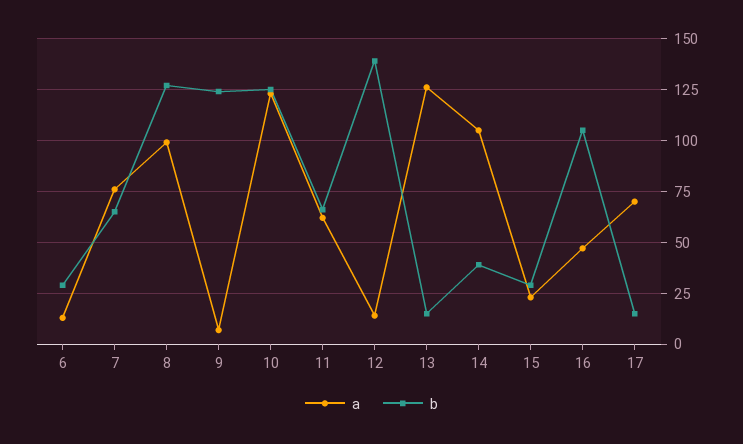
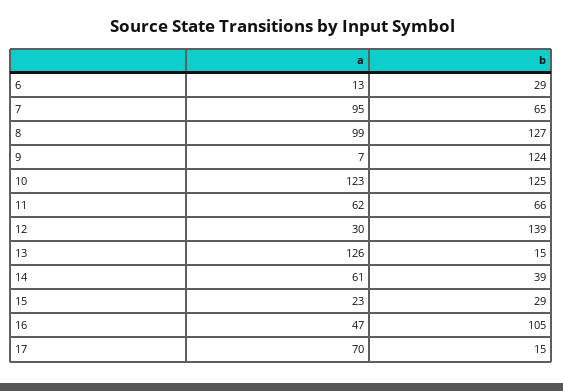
  {
    "a": {
      "6": 13,
-     "7": 75,
+     "7": 95,
      "8": 99,
      "9": 7,
      "10": 123,
      "11": 62,
-     "12": 15,
+     "12": 30,
      "13": 126,
-     "14": 105,
+     "14": 61,
      "15": 23,
      "16": 47,
      "17": 70
    },
    "b": {
      "6": 29,
      "7": 65,
      "8": 127,
      "9": 124,
      "10": 125,
      "11": 66,
      "12": 139,
      "13": 15,
      "14": 39,
      "15": 29,
      "16": 105,
      "17": 15
    }
  }

